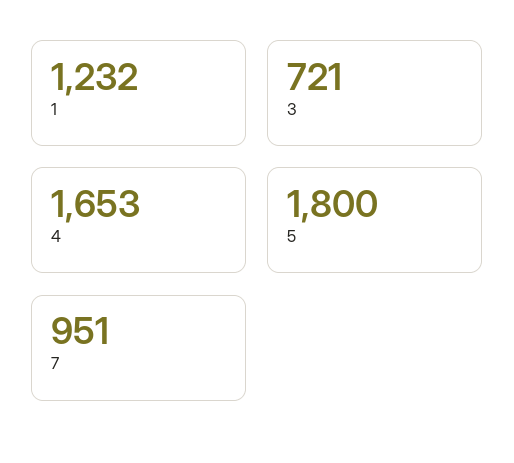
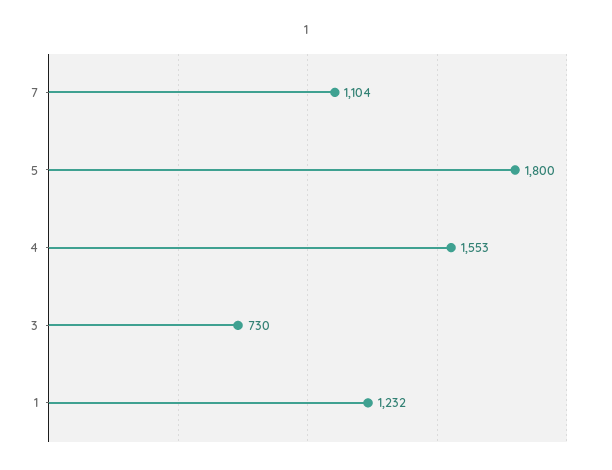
  {
    "1": 1232,
-   "3": 721,
+   "3": 730,
-   "4": 1653,
+   "4": 1553,
    "5": 1800,
-   "7": 951
+   "7": 1104
  }

